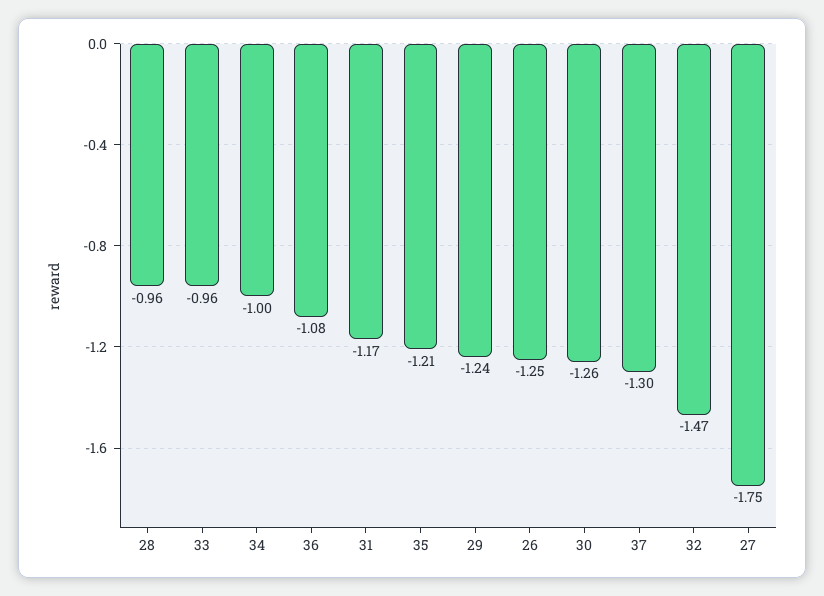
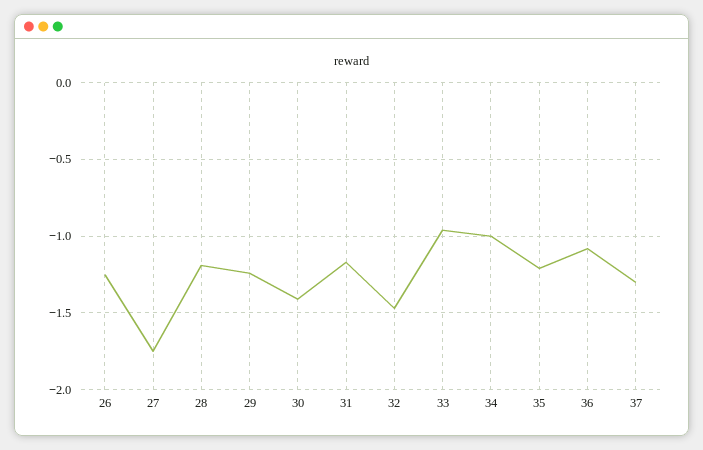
  {
-   "28": -0.96,
+   "28": -1.2,
    "33": -0.96,
    "34": -1,
    "36": -1.08,
    "31": -1.17,
    "35": -1.21,
    "29": -1.24,
    "26": -1.25,
-   "30": -1.26,
+   "30": -1.4,
    "37": -1.3,
    "32": -1.47,
    "27": -1.75
  }

